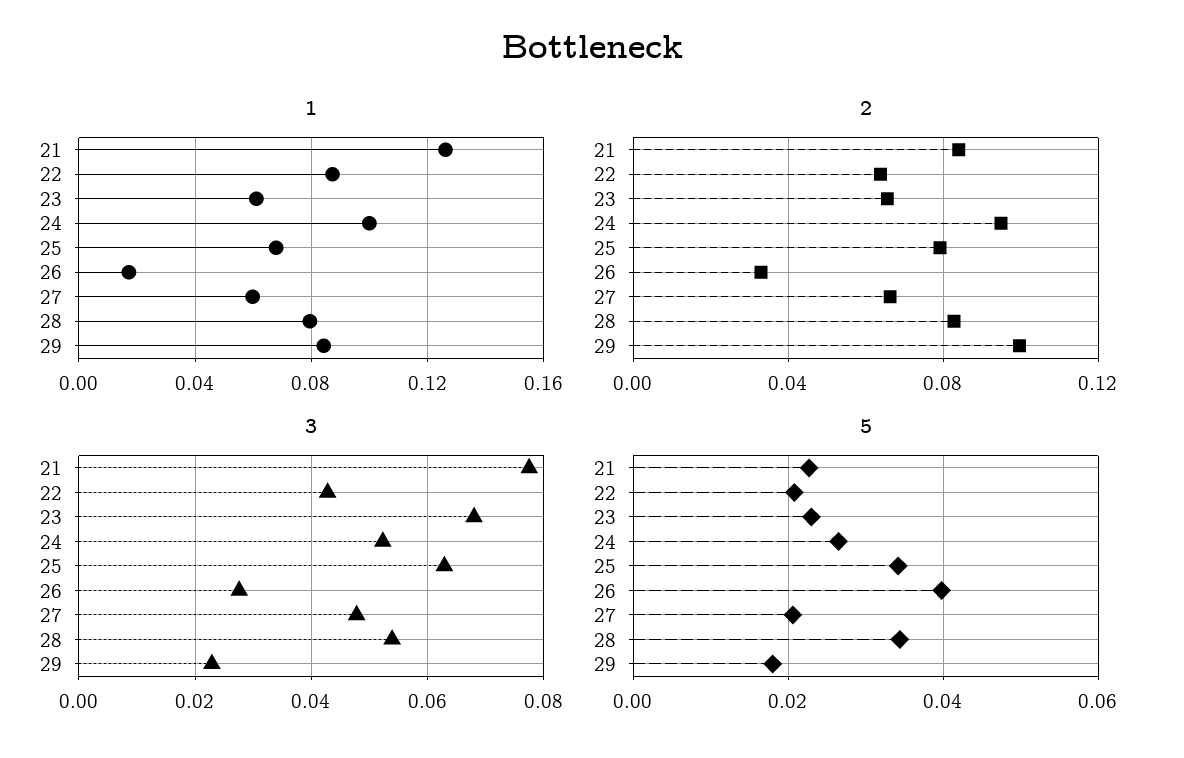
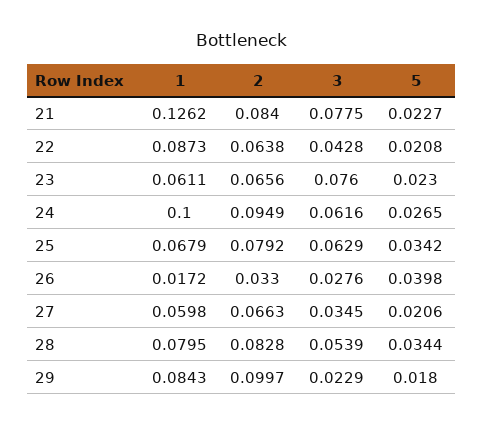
  {
    "1": {
      "21": 0.1262,
      "22": 0.0873,
      "23": 0.0611,
      "24": 0.1,
      "25": 0.0679,
      "26": 0.0172,
      "27": 0.0598,
      "28": 0.0795,
      "29": 0.0843
    },
    "2": {
      "21": 0.084,
      "22": 0.0638,
      "23": 0.0656,
      "24": 0.0949,
      "25": 0.0792,
      "26": 0.033,
      "27": 0.0663,
      "28": 0.0828,
      "29": 0.0997
    },
    "3": {
      "21": 0.0775,
      "22": 0.0428,
-     "23": 0.068,
+     "23": 0.076,
-     "24": 0.052,
+     "24": 0.0616,
      "25": 0.0629,
      "26": 0.0276,
-     "27": 0.048,
+     "27": 0.0345,
      "28": 0.0539,
      "29": 0.0229
    },
    "5": {
      "21": 0.0227,
      "22": 0.0208,
      "23": 0.023,
      "24": 0.0265,
      "25": 0.0342,
      "26": 0.0398,
      "27": 0.0206,
      "28": 0.0344,
      "29": 0.018
    }
  }

